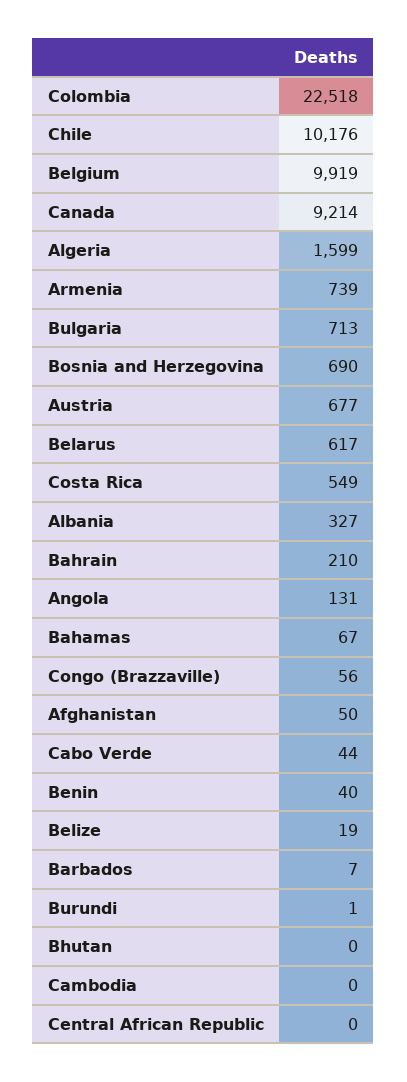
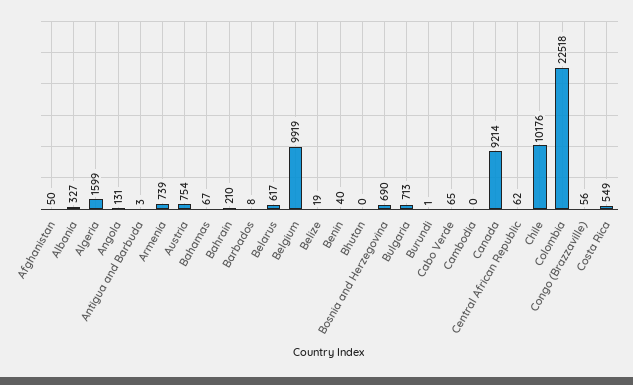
  {
    "Colombia": 22518,
    "Chile": 10176,
    "Belgium": 9919,
    "Canada": 9214,
    "Algeria": 1599,
    "Armenia": 739,
    "Bulgaria": 713,
    "Bosnia and Herzegovina": 690,
-   "Austria": 677,
+   "Austria": 754,
    "Belarus": 617,
    "Costa Rica": 549,
    "Albania": 327,
    "Bahrain": 210,
    "Angola": 131,
    "Bahamas": 67,
    "Congo (Brazzaville)": 56,
    "Afghanistan": 50,
-   "Cabo Verde": 44,
+   "Cabo Verde": 65,
    "Benin": 40,
    "Belize": 19,
-   "Barbados": 7,
+   "Barbados": 8,
    "Burundi": 1,
    "Bhutan": 0,
    "Cambodia": 0,
-   "Central African Republic": 0
+   "Central African Republic": 62,
+   "Antigua and Barbuda": 3
  }

